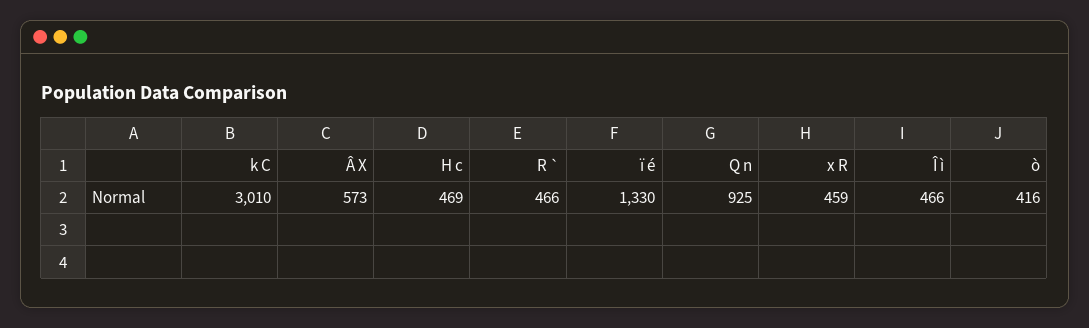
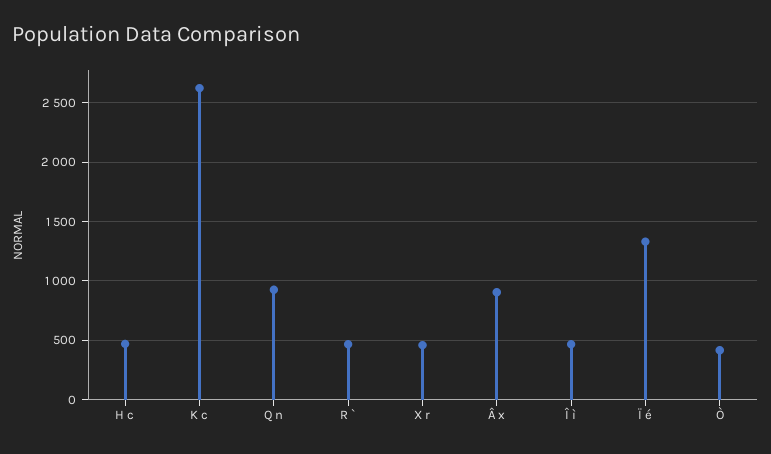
  {
-   "k C": 3010,
+   "k C": 2600,
-   "Â X": 573,
+   "Â X": 900,
    "H c": 469,
    "R `": 466,
    "ï é": 1330,
    "Q n": 925,
    "x R": 459,
    "Î ì": 466,
    "ò": 416
  }

